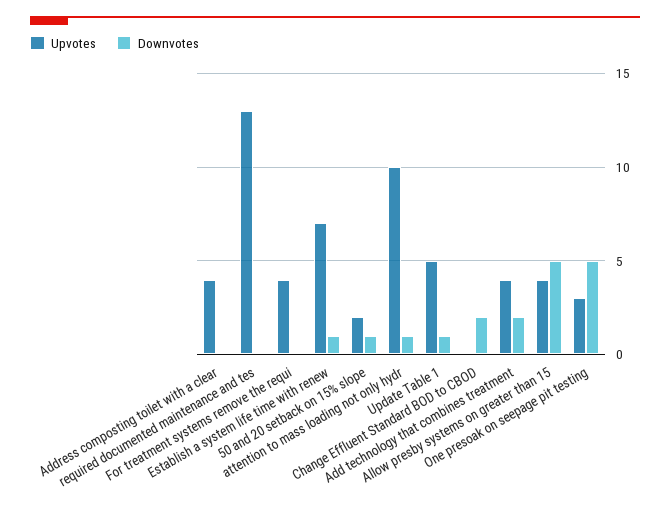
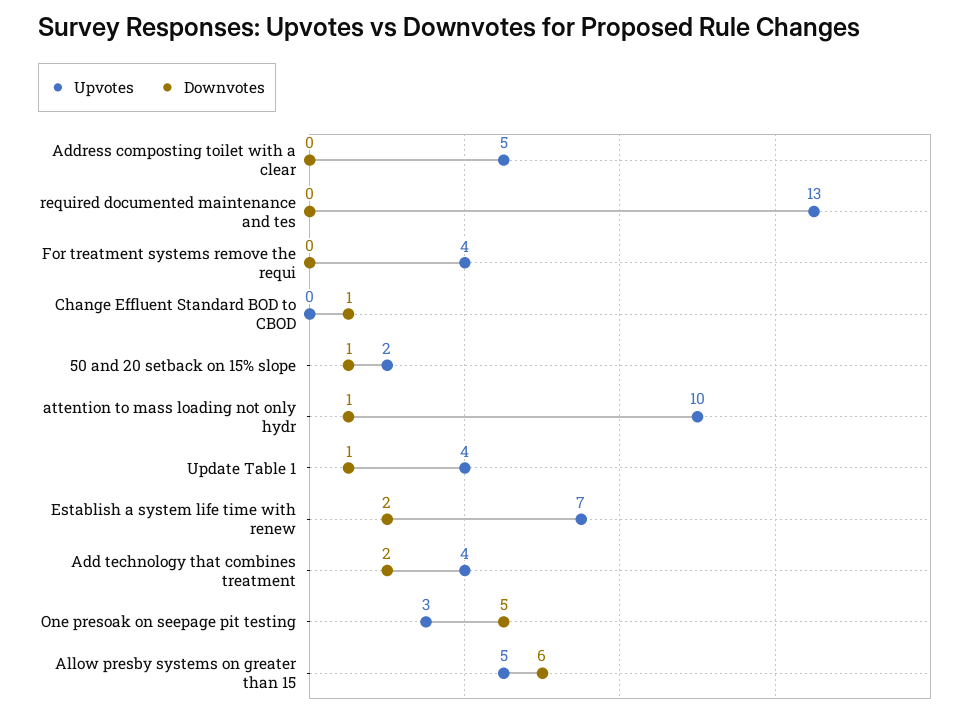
  {
    "Upvotes": {
-     "Address composting toilet with a clear": 4,
+     "Address composting toilet with a clear": 5,
      "required documented maintenance and tes": 13,
      "For treatment systems remove the requi": 4,
      "Establish a system life time with renew": 7,
      "50 and 20 setback on 15% slope": 2,
      "attention to mass loading not only hydr": 10,
-     "Update Table 1": 5,
+     "Update Table 1": 4,
      "Change Effluent Standard BOD to CBOD": 0,
      "Add technology that combines treatment": 4,
-     "Allow presby systems on greater than 15": 4,
+     "Allow presby systems on greater than 15": 5,
      "One presoak on seepage pit testing": 3
    },
    "Downvotes": {
      "Address composting toilet with a clear": 0,
      "required documented maintenance and tes": 0,
      "For treatment systems remove the requi": 0,
-     "Establish a system life time with renew": 1,
+     "Establish a system life time with renew": 2,
      "50 and 20 setback on 15% slope": 1,
      "attention to mass loading not only hydr": 1,
      "Update Table 1": 1,
-     "Change Effluent Standard BOD to CBOD": 2,
+     "Change Effluent Standard BOD to CBOD": 1,
      "Add technology that combines treatment": 2,
-     "Allow presby systems on greater than 15": 5,
+     "Allow presby systems on greater than 15": 6,
      "One presoak on seepage pit testing": 5
    }
  }

